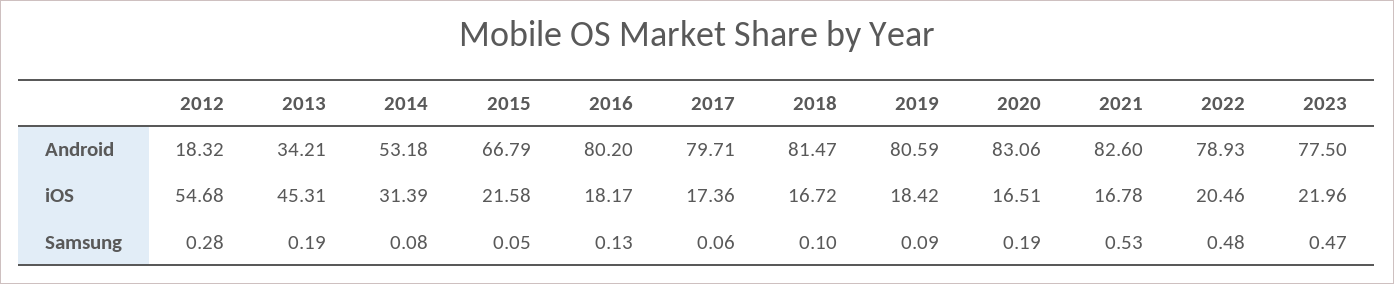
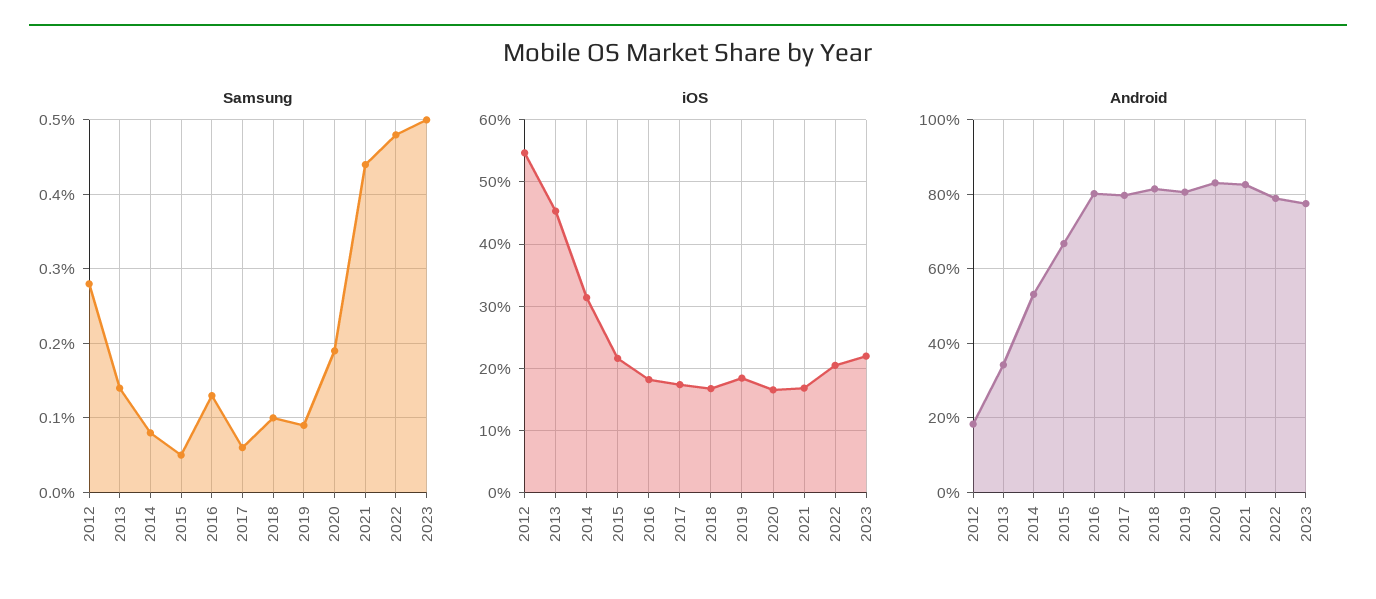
  {
    "Android": {
      "2012": 18.32,
      "2013": 34.21,
      "2014": 53.18,
      "2015": 66.79,
      "2016": 80.2,
      "2017": 79.71,
      "2018": 81.47,
      "2019": 80.59,
      "2020": 83.06,
      "2021": 82.6,
      "2022": 78.93,
      "2023": 77.5
    },
    "iOS": {
      "2012": 54.68,
      "2013": 45.31,
      "2014": 31.39,
      "2015": 21.58,
      "2016": 18.17,
      "2017": 17.36,
      "2018": 16.72,
      "2019": 18.42,
      "2020": 16.51,
      "2021": 16.78,
      "2022": 20.46,
      "2023": 21.96
    },
    "Samsung": {
      "2012": 0.28,
-     "2013": 0.19,
+     "2013": 0.14,
      "2014": 0.08,
      "2015": 0.05,
      "2016": 0.13,
      "2017": 0.06,
      "2018": 0.1,
      "2019": 0.09,
      "2020": 0.19,
-     "2021": 0.53,
+     "2021": 0.44,
      "2022": 0.48,
-     "2023": 0.47
+     "2023": 0.5
    }
  }

